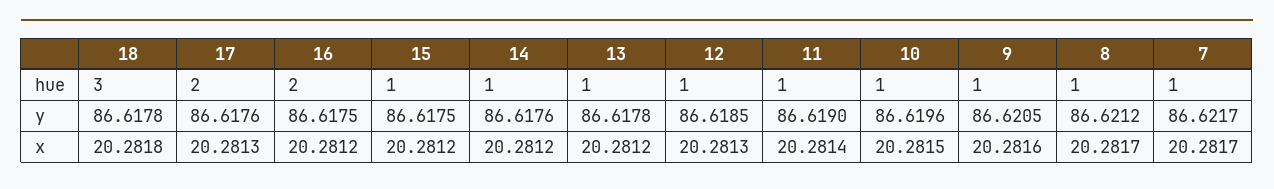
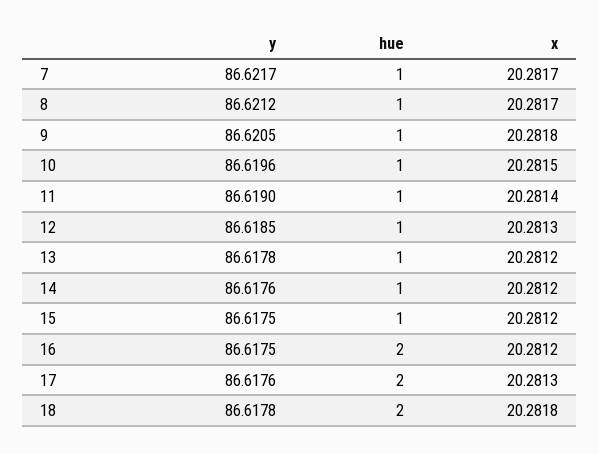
  {
    "18": {
-     "hue": 3,
+     "hue": 2,
      "y": 86.6178,
      "x": 20.2818
    },
    "17": {
      "hue": 2,
      "y": 86.6176,
      "x": 20.2813
    },
    "16": {
      "hue": 2,
      "y": 86.6175,
      "x": 20.2812
    },
    "15": {
      "hue": 1,
      "y": 86.6175,
      "x": 20.2812
    },
    "14": {
      "hue": 1,
      "y": 86.6176,
      "x": 20.2812
    },
    "13": {
      "hue": 1,
      "y": 86.6178,
      "x": 20.2812
    },
    "12": {
      "hue": 1,
      "y": 86.6185,
      "x": 20.2813
    },
    "11": {
      "hue": 1,
      "y": 86.619,
      "x": 20.2814
    },
    "10": {
      "hue": 1,
      "y": 86.6196,
      "x": 20.2815
    },
    "9": {
      "hue": 1,
      "y": 86.6205,
-     "x": 20.2816
+     "x": 20.2818
    },
    "8": {
      "hue": 1,
      "y": 86.6212,
      "x": 20.2817
    },
    "7": {
      "hue": 1,
      "y": 86.6217,
      "x": 20.2817
    }
  }

